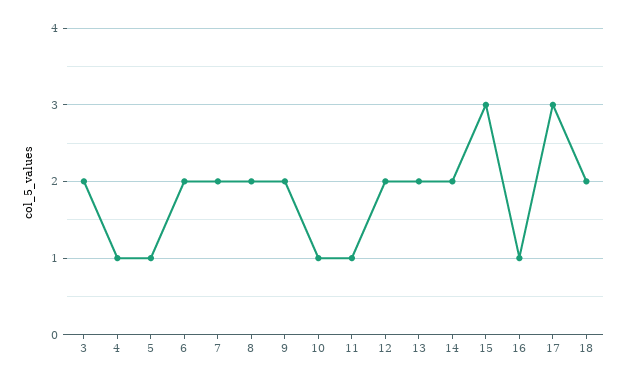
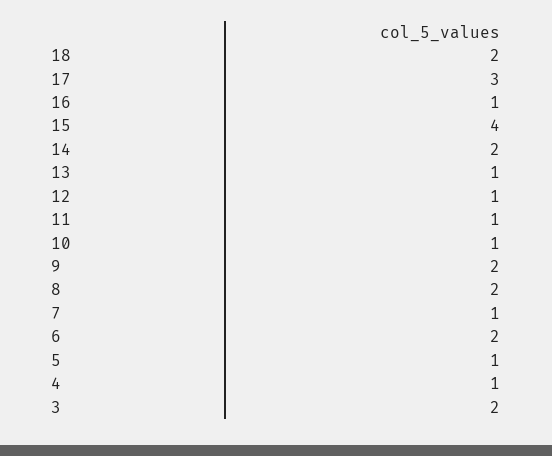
  {
    "3": 2,
    "4": 1,
    "5": 1,
    "6": 2,
-   "7": 2,
+   "7": 1,
    "8": 2,
    "9": 2,
    "10": 1,
    "11": 1,
-   "12": 2,
+   "12": 1,
-   "13": 2,
+   "13": 1,
    "14": 2,
-   "15": 3,
+   "15": 4,
    "16": 1,
    "17": 3,
    "18": 2
  }

